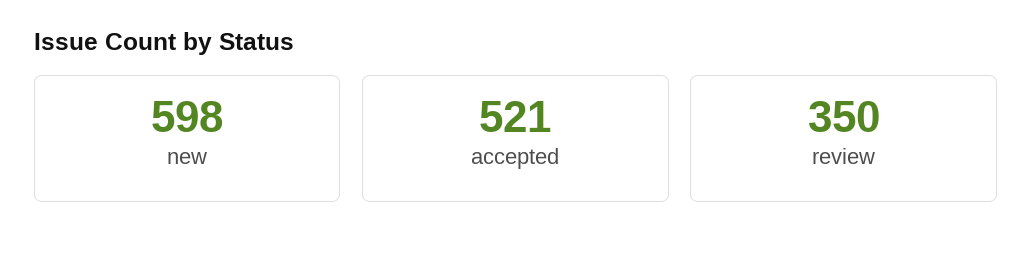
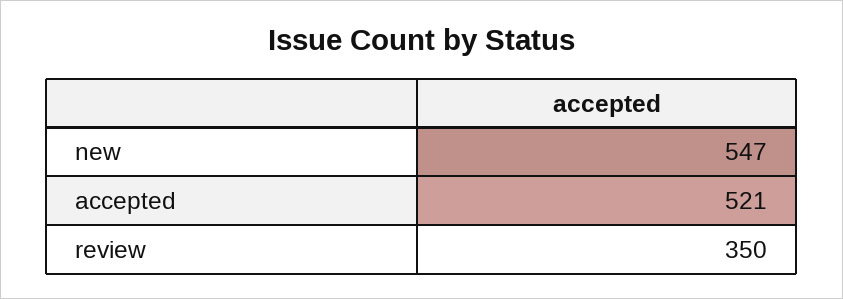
  {
-   "new": 598,
+   "new": 547,
    "accepted": 521,
    "review": 350
  }

